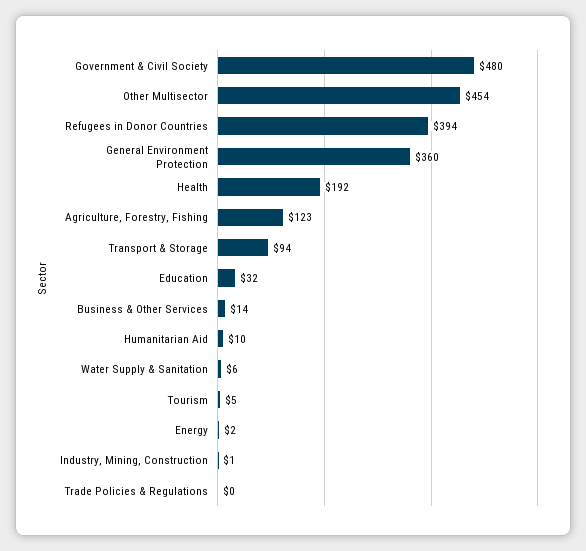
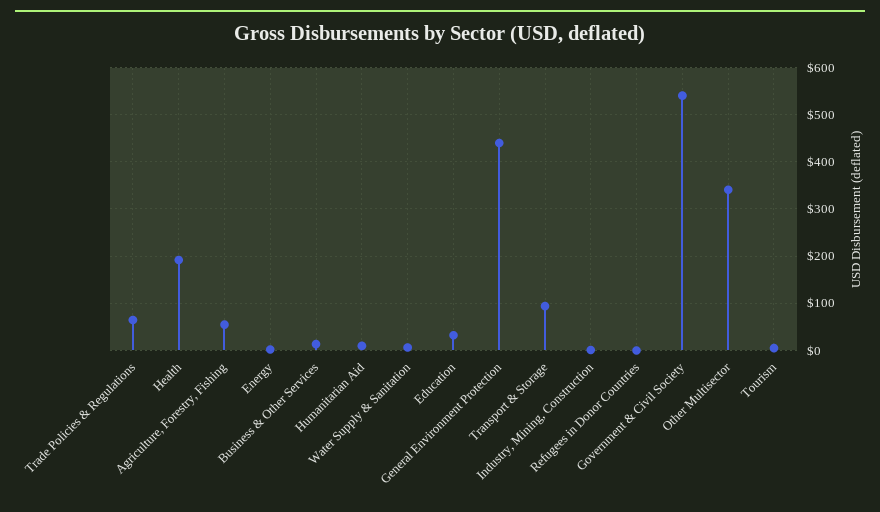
  {
-   "Government & Civil Society": 480,
+   "Government & Civil Society": 540,
-   "Other Multisector": 454,
+   "Other Multisector": 340,
-   "Refugees in Donor Countries": 394,
+   "Refugees in Donor Countries": 0,
-   "General Environment Protection": 360,
+   "General Environment Protection": 440,
    "Health": 192,
-   "Agriculture, Forestry, Fishing": 123,
+   "Agriculture, Forestry, Fishing": 60,
    "Transport & Storage": 94,
    "Education": 32,
    "Business & Other Services": 14,
    "Humanitarian Aid": 10,
    "Water Supply & Sanitation": 6,
    "Tourism": 5,
    "Energy": 2,
    "Industry, Mining, Construction": 1,
-   "Trade Policies & Regulations": 0
+   "Trade Policies & Regulations": 60
  }

